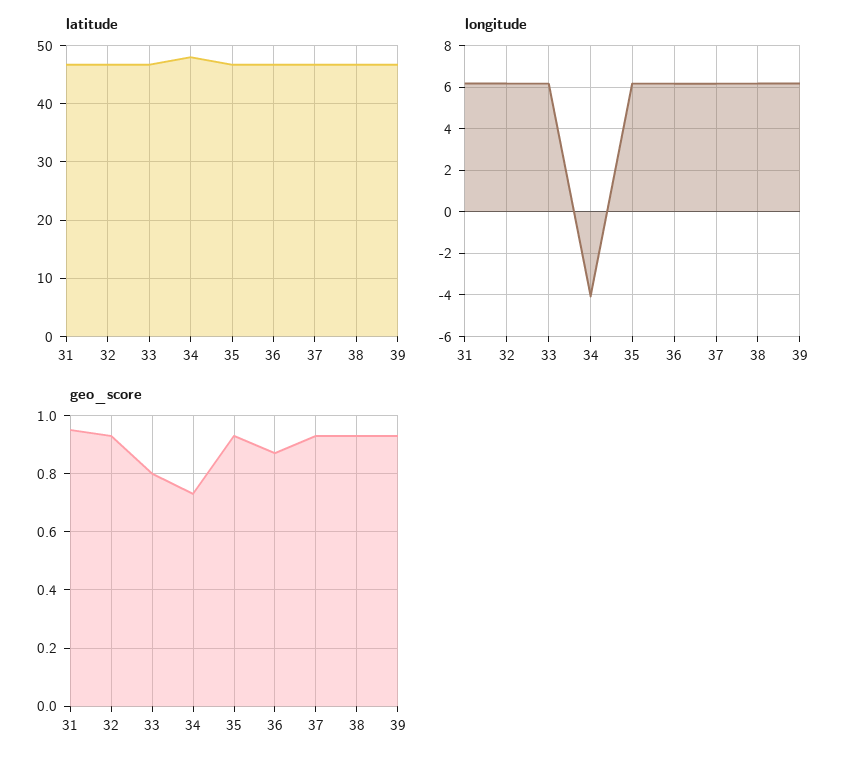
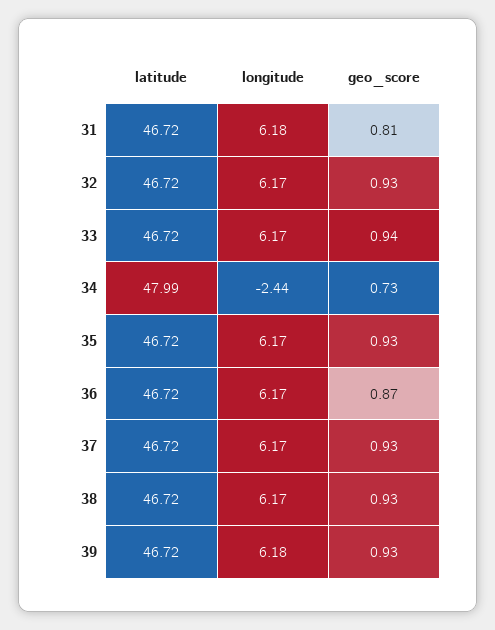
  {
    "latitude": {
      "31": 46.72,
      "32": 46.72,
      "33": 46.72,
      "34": 47.99,
      "35": 46.72,
      "36": 46.72,
      "37": 46.72,
      "38": 46.72,
      "39": 46.72
    },
    "longitude": {
      "31": 6.18,
      "32": 6.17,
      "33": 6.17,
-     "34": -4,
+     "34": -2.44,
      "35": 6.17,
      "36": 6.17,
      "37": 6.17,
      "38": 6.17,
      "39": 6.18
    },
    "geo_score": {
-     "31": 0.95,
+     "31": 0.81,
      "32": 0.93,
-     "33": 0.8,
+     "33": 0.94,
      "34": 0.73,
      "35": 0.93,
      "36": 0.87,
      "37": 0.93,
      "38": 0.93,
      "39": 0.93
    }
  }

